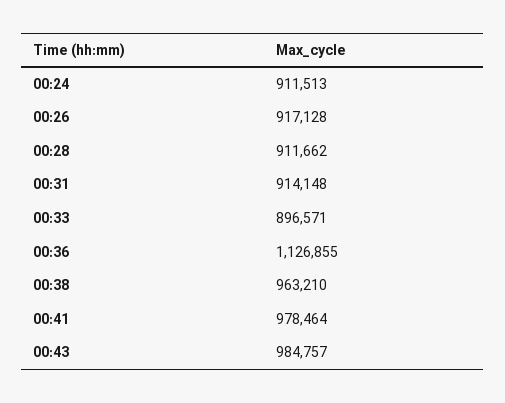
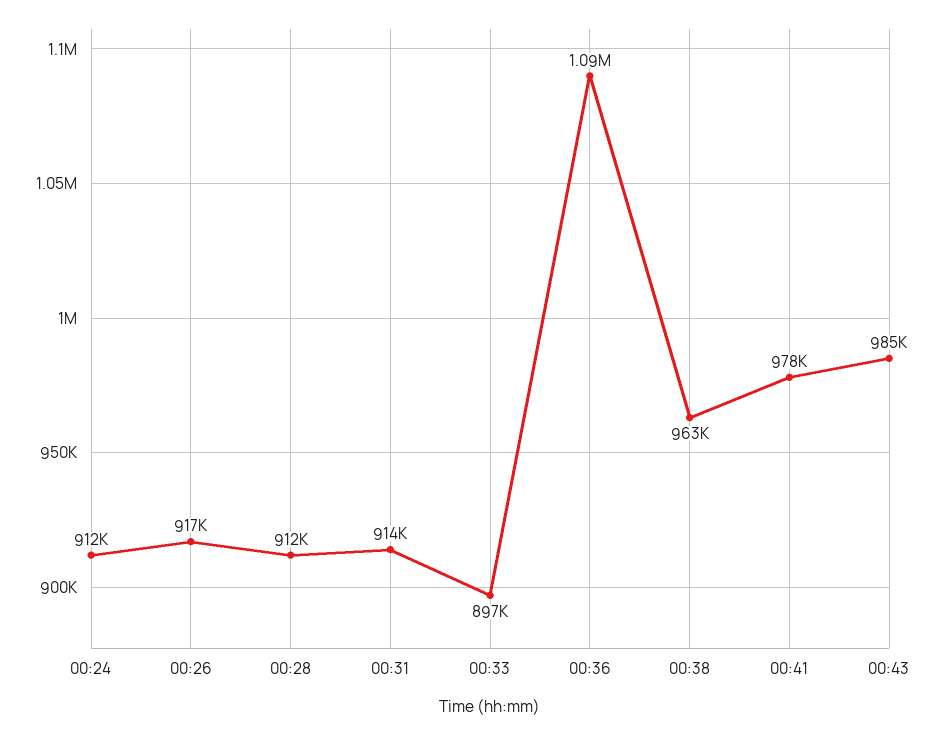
  {
    "00:24": 911513,
    "00:26": 917128,
    "00:28": 911662,
    "00:31": 914148,
    "00:33": 896571,
-   "00:36": 1126855,
+   "00:36": 1090000,
    "00:38": 963210,
    "00:41": 978464,
    "00:43": 984757
  }

